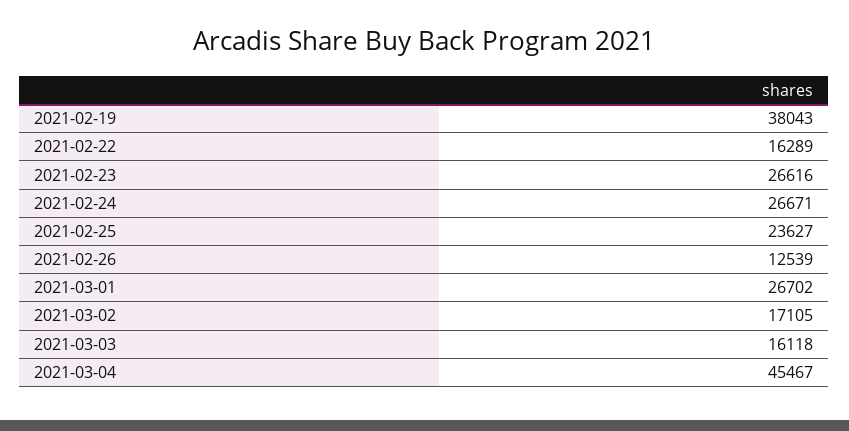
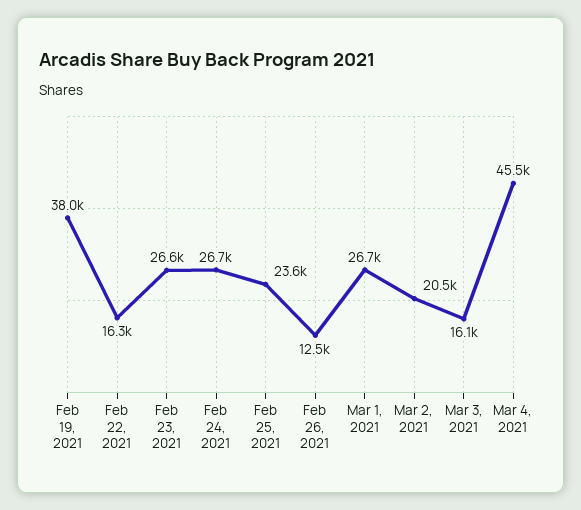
  {
    "2021-02-19": 38043,
    "2021-02-22": 16289,
    "2021-02-23": 26616,
    "2021-02-24": 26671,
    "2021-02-25": 23627,
    "2021-02-26": 12539,
    "2021-03-01": 26702,
-   "2021-03-02": 17105,
+   "2021-03-02": 20500,
    "2021-03-03": 16118,
    "2021-03-04": 45467
  }

